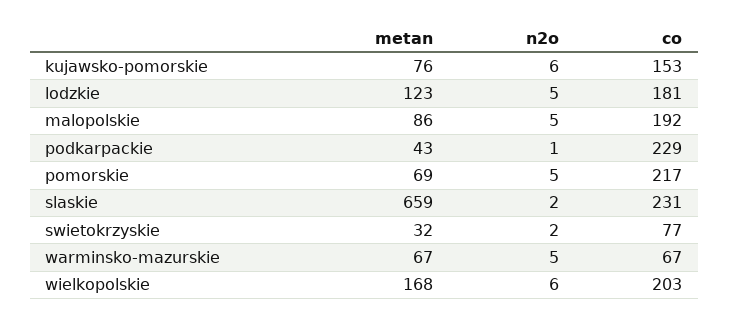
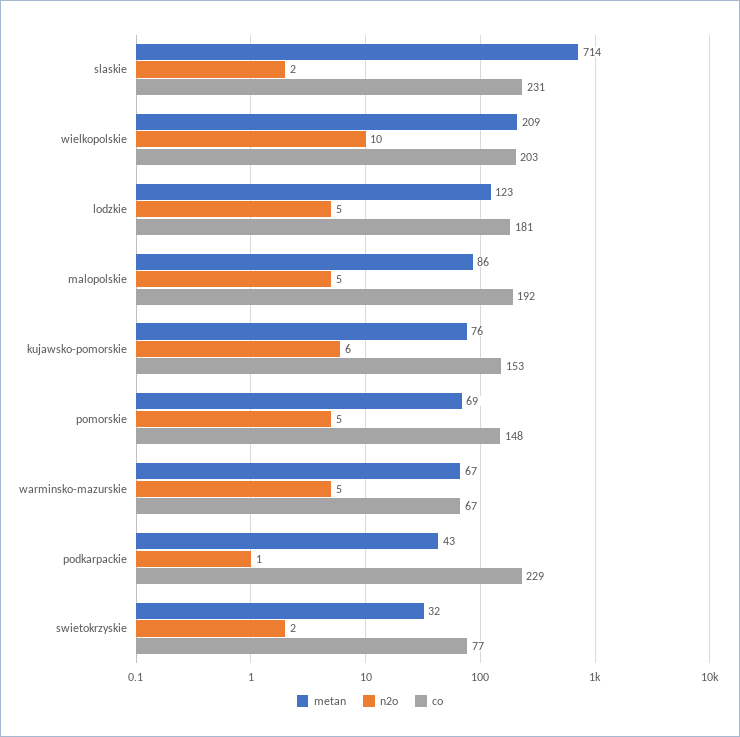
  {
    "metan": {
      "kujawsko-pomorskie": 76,
      "lodzkie": 123,
      "malopolskie": 86,
      "podkarpackie": 43,
      "pomorskie": 69,
-     "slaskie": 659,
+     "slaskie": 714,
      "swietokrzyskie": 32,
      "warminsko-mazurskie": 67,
-     "wielkopolskie": 168
+     "wielkopolskie": 209
    },
    "n2o": {
      "kujawsko-pomorskie": 6,
      "lodzkie": 5,
      "malopolskie": 5,
      "podkarpackie": 1,
      "pomorskie": 5,
      "slaskie": 2,
      "swietokrzyskie": 2,
      "warminsko-mazurskie": 5,
-     "wielkopolskie": 6
+     "wielkopolskie": 10
    },
    "co": {
      "kujawsko-pomorskie": 153,
      "lodzkie": 181,
      "malopolskie": 192,
      "podkarpackie": 229,
-     "pomorskie": 217,
+     "pomorskie": 148,
      "slaskie": 231,
      "swietokrzyskie": 77,
      "warminsko-mazurskie": 67,
      "wielkopolskie": 203
    }
  }

